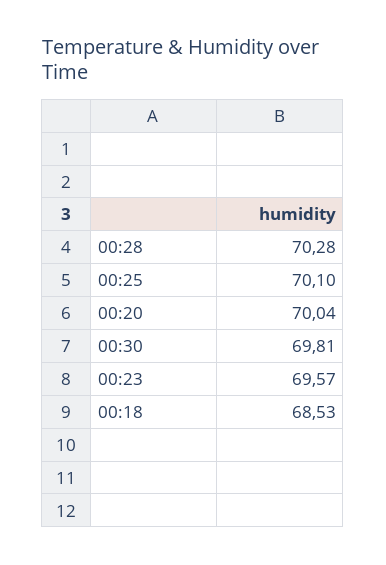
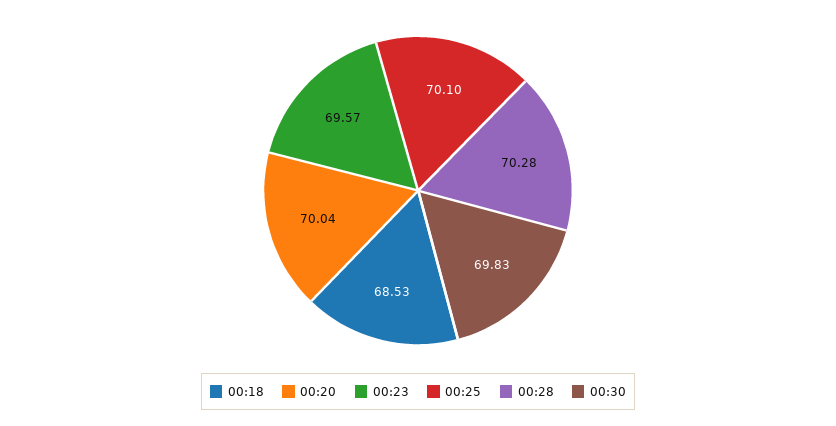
  {
    "00:28": 70.28,
    "00:25": 70.1,
    "00:20": 70.04,
-   "00:30": 69.81,
+   "00:30": 69.83,
    "00:23": 69.57,
    "00:18": 68.53
  }

